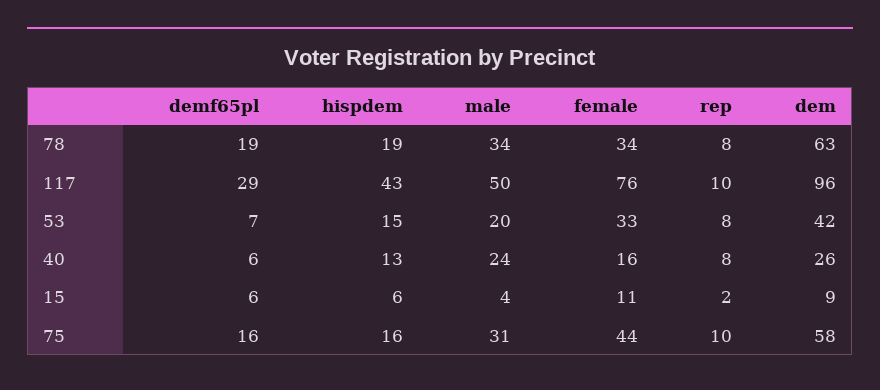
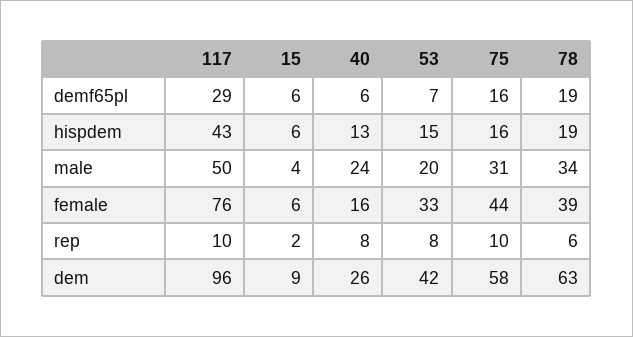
  {
    "demf65pl": {
      "78": 19,
      "117": 29,
      "53": 7,
      "40": 6,
      "15": 6,
      "75": 16
    },
    "hispdem": {
      "78": 19,
      "117": 43,
      "53": 15,
      "40": 13,
      "15": 6,
      "75": 16
    },
    "male": {
      "78": 34,
      "117": 50,
      "53": 20,
      "40": 24,
      "15": 4,
      "75": 31
    },
    "female": {
-     "78": 34,
+     "78": 39,
      "117": 76,
      "53": 33,
      "40": 16,
-     "15": 11,
+     "15": 6,
      "75": 44
    },
    "rep": {
-     "78": 8,
+     "78": 6,
      "117": 10,
      "53": 8,
      "40": 8,
      "15": 2,
      "75": 10
    },
    "dem": {
      "78": 63,
      "117": 96,
      "53": 42,
      "40": 26,
      "15": 9,
      "75": 58
    }
  }

